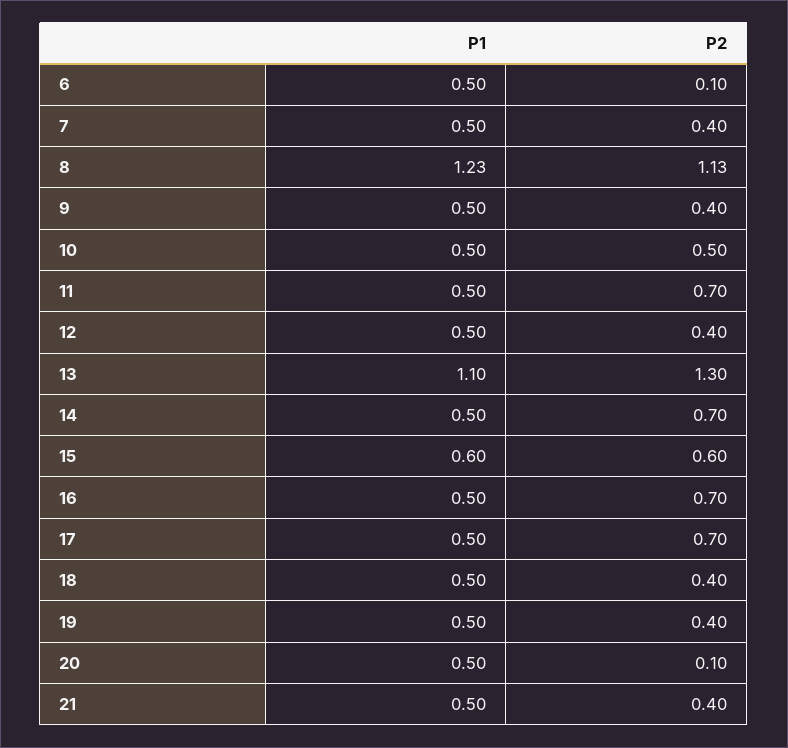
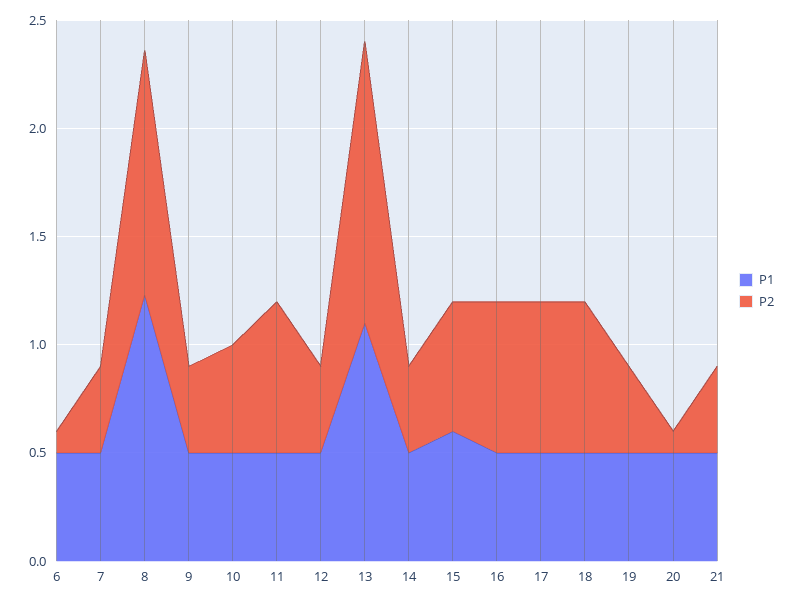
  {
    "P1": {
      "6": 0.5,
      "7": 0.5,
      "8": 1.23,
      "9": 0.5,
      "10": 0.5,
      "11": 0.5,
      "12": 0.5,
      "13": 1.1,
      "14": 0.5,
      "15": 0.6,
      "16": 0.5,
      "17": 0.5,
      "18": 0.5,
      "19": 0.5,
      "20": 0.5,
      "21": 0.5
    },
    "P2": {
      "6": 0.1,
      "7": 0.4,
      "8": 1.13,
      "9": 0.4,
      "10": 0.5,
      "11": 0.7,
      "12": 0.4,
      "13": 1.3,
-     "14": 0.7,
+     "14": 0.4,
      "15": 0.6,
      "16": 0.7,
      "17": 0.7,
-     "18": 0.4,
+     "18": 0.7,
      "19": 0.4,
      "20": 0.1,
      "21": 0.4
    }
  }

